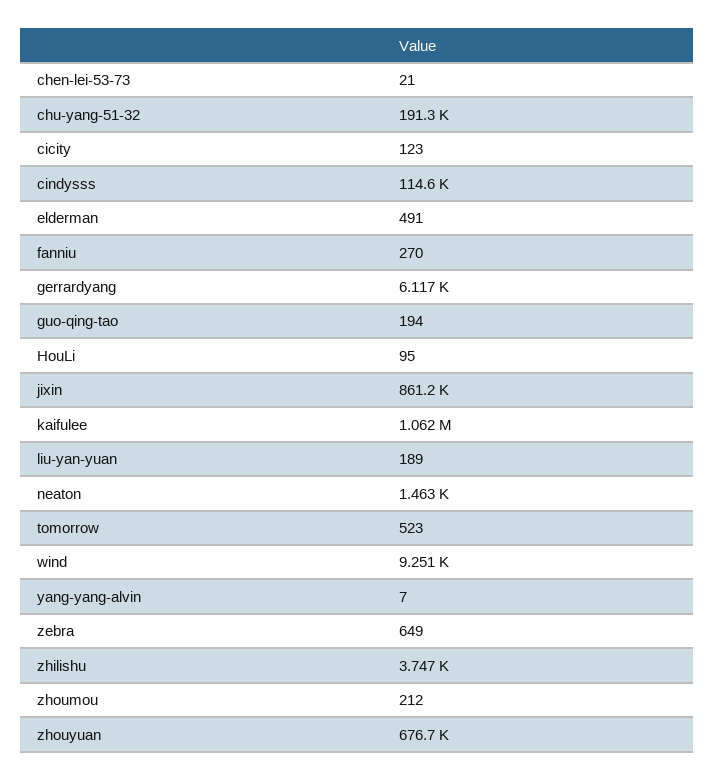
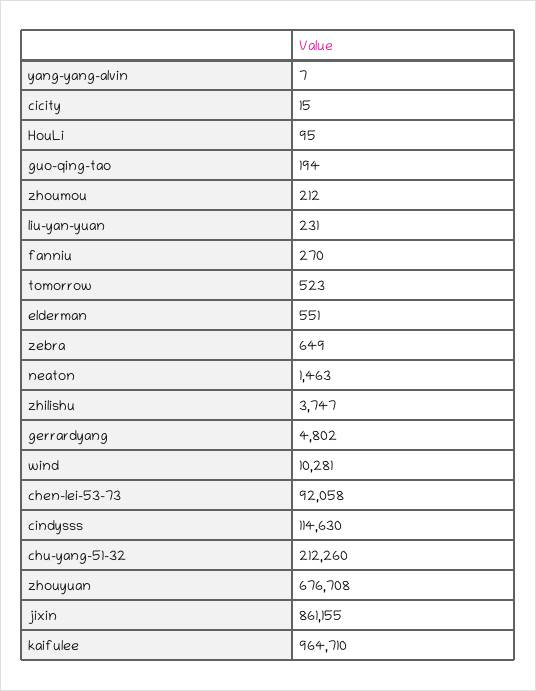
  {
-   "chen-lei-53-73": 21,
+   "chen-lei-53-73": 92058,
-   "chu-yang-51-32": 191300,
+   "chu-yang-51-32": 212260,
-   "cicity": 123,
+   "cicity": 15,
    "cindysss": 114630,
-   "elderman": 491,
+   "elderman": 551,
    "fanniu": 270,
-   "gerrardyang": 6117,
+   "gerrardyang": 4802,
    "guo-qing-tao": 194,
    "HouLi": 95,
    "jixin": 861155,
-   "kaifulee": 1062000,
+   "kaifulee": 964710,
-   "liu-yan-yuan": 189,
+   "liu-yan-yuan": 231,
    "neaton": 1463,
    "tomorrow": 523,
-   "wind": 9251,
+   "wind": 10281,
    "yang-yang-alvin": 7,
    "zebra": 649,
    "zhilishu": 3747,
    "zhoumou": 212,
    "zhouyuan": 676708
  }

